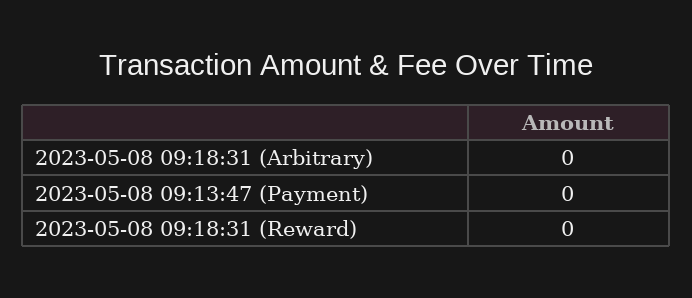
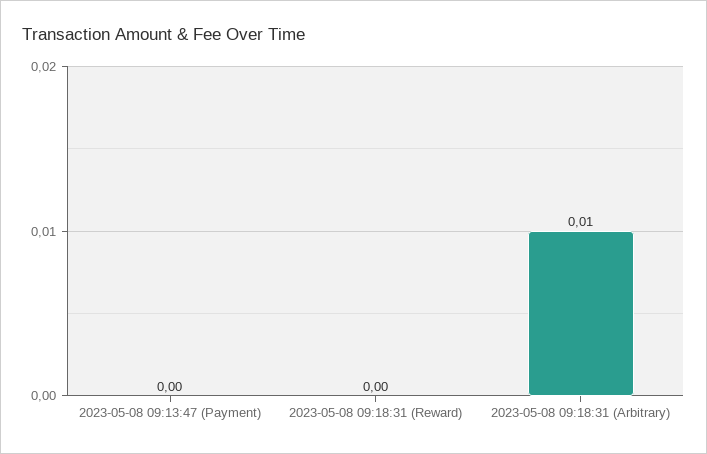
  {
-   "2023-05-08 09:18:31 (Arbitrary)": 0,
+   "2023-05-08 09:18:31 (Arbitrary)": 0.01,
    "2023-05-08 09:13:47 (Payment)": 0,
    "2023-05-08 09:18:31 (Reward)": 0
  }

